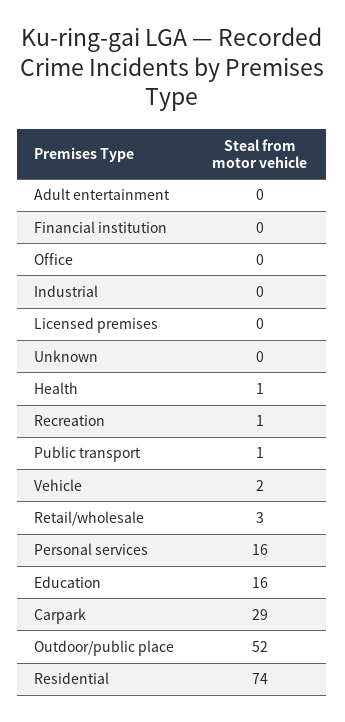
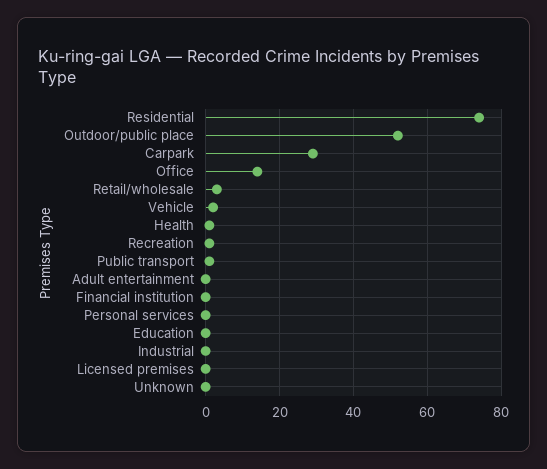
  {
    "Adult entertainment": 0,
    "Financial institution": 0,
-   "Office": 0,
+   "Office": 15,
    "Industrial": 0,
    "Licensed premises": 0,
    "Unknown": 0,
    "Health": 1,
    "Recreation": 1,
    "Public transport": 1,
    "Vehicle": 2,
    "Retail/wholesale": 3,
-   "Personal services": 16,
+   "Personal services": 0,
-   "Education": 16,
+   "Education": 0,
    "Carpark": 29,
    "Outdoor/public place": 52,
    "Residential": 74
  }

